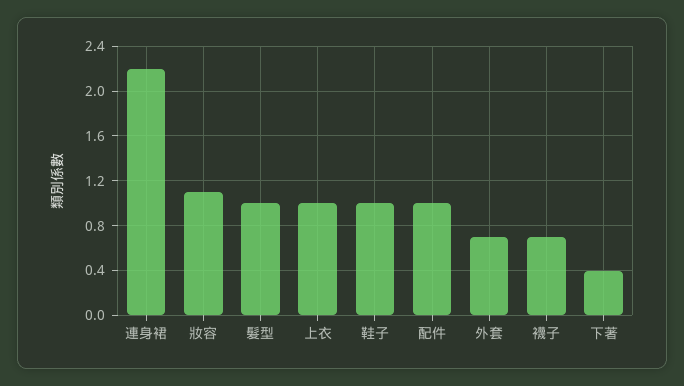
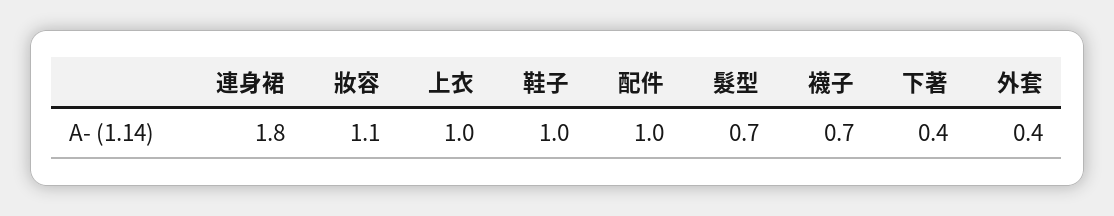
  {
-   "連身裙": 2.2,
+   "連身裙": 1.8,
    "妝容": 1.1,
-   "髮型": 1,
+   "髮型": 0.7,
    "上衣": 1,
    "鞋子": 1,
    "配件": 1,
-   "外套": 0.7,
+   "外套": 0.4,
    "襪子": 0.7,
    "下著": 0.4
  }

